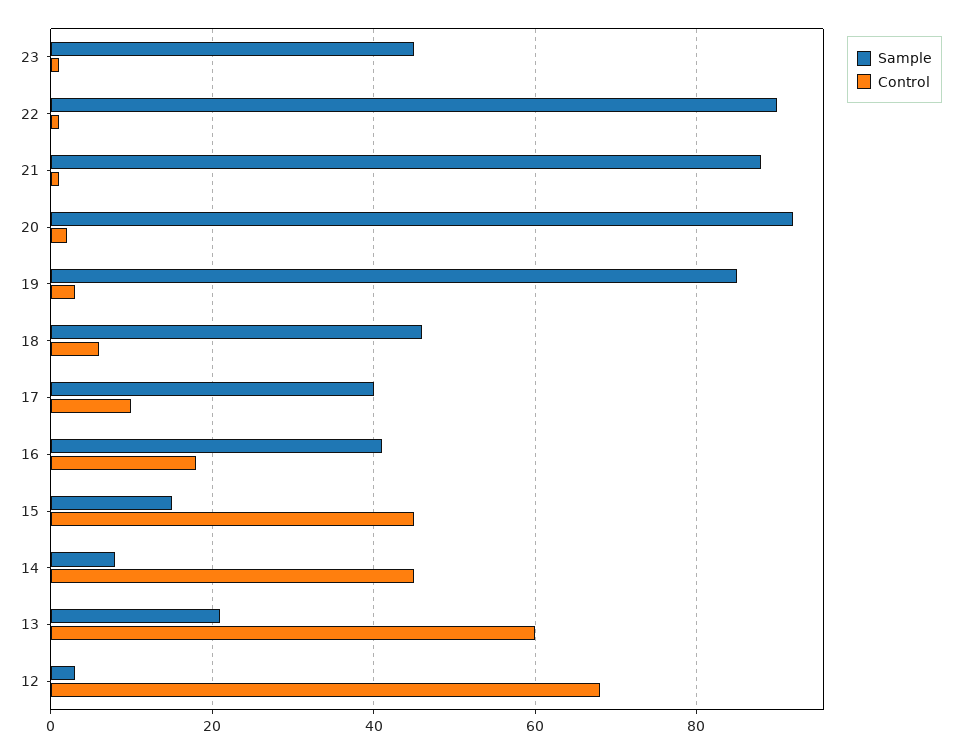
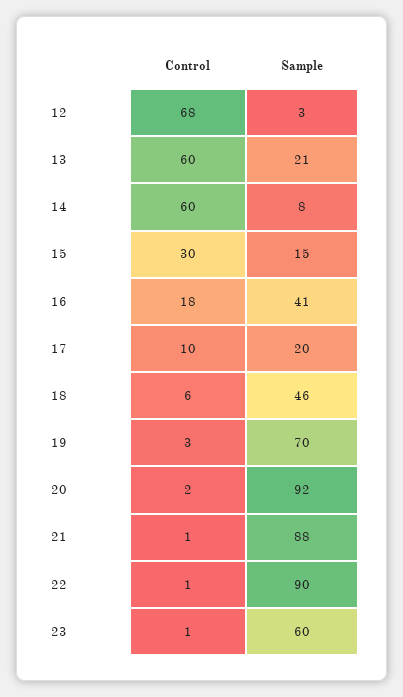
  {
    "Sample": {
-     "23": 45,
+     "23": 60,
      "22": 90,
      "21": 88,
      "20": 92,
-     "19": 85,
+     "19": 70,
      "18": 46,
-     "17": 40,
+     "17": 20,
      "16": 41,
      "15": 15,
      "14": 8,
      "13": 21,
      "12": 3
    },
    "Control": {
      "23": 1,
      "22": 1,
      "21": 1,
      "20": 2,
      "19": 3,
      "18": 6,
      "17": 10,
      "16": 18,
-     "15": 45,
+     "15": 30,
-     "14": 45,
+     "14": 60,
      "13": 60,
      "12": 68
    }
  }

